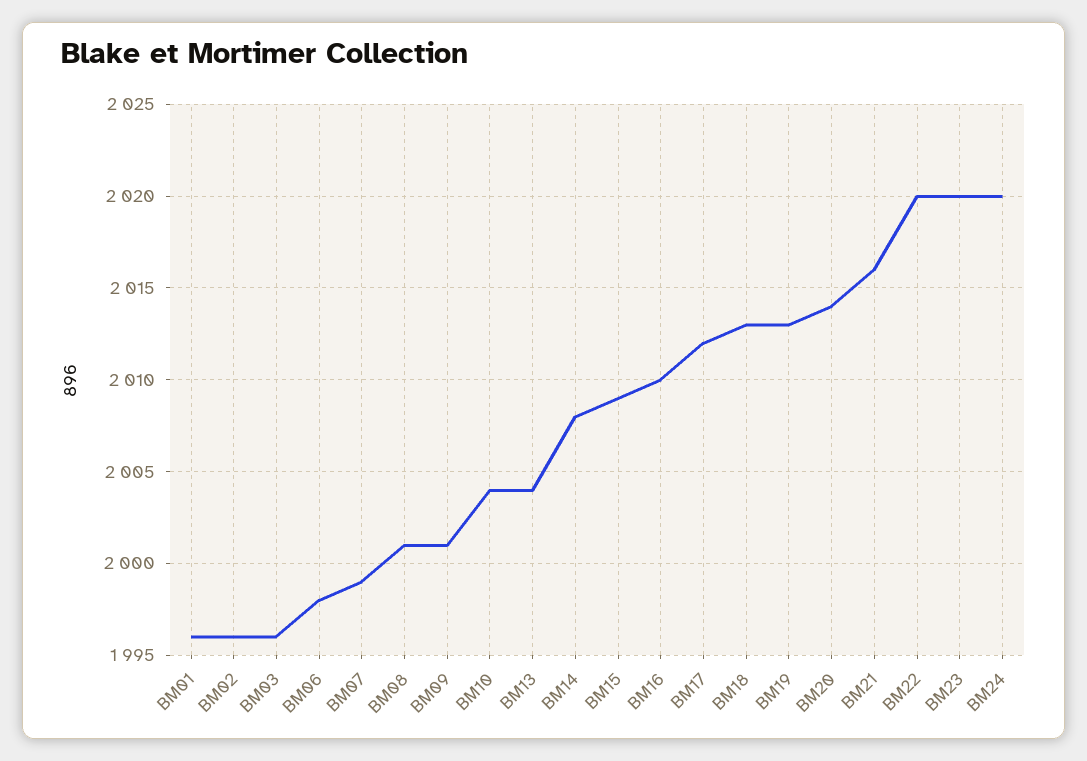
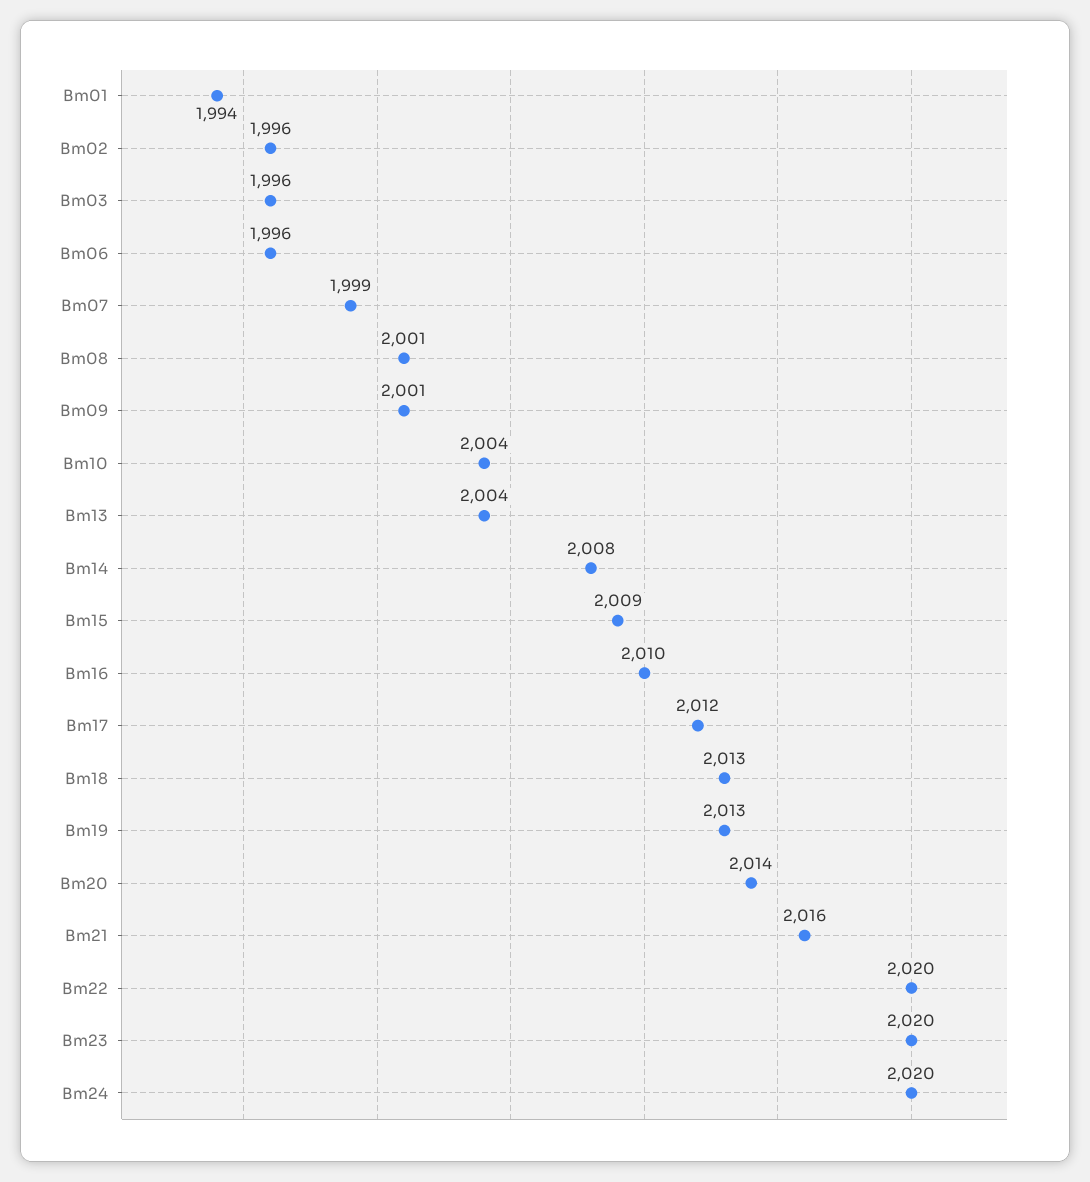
  {
-   "BM01": 1996,
+   "BM01": 1994,
    "BM02": 1996,
    "BM03": 1996,
-   "BM06": 1998,
+   "BM06": 1996,
    "BM07": 1999,
    "BM08": 2001,
    "BM09": 2001,
    "BM10": 2004,
    "BM13": 2004,
    "BM14": 2008,
    "BM15": 2009,
    "BM16": 2010,
    "BM17": 2012,
    "BM18": 2013,
    "BM19": 2013,
    "BM20": 2014,
    "BM21": 2016,
    "BM22": 2020,
    "BM23": 2020,
    "BM24": 2020
  }

